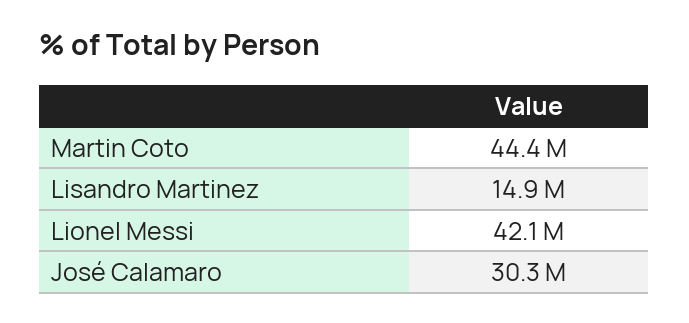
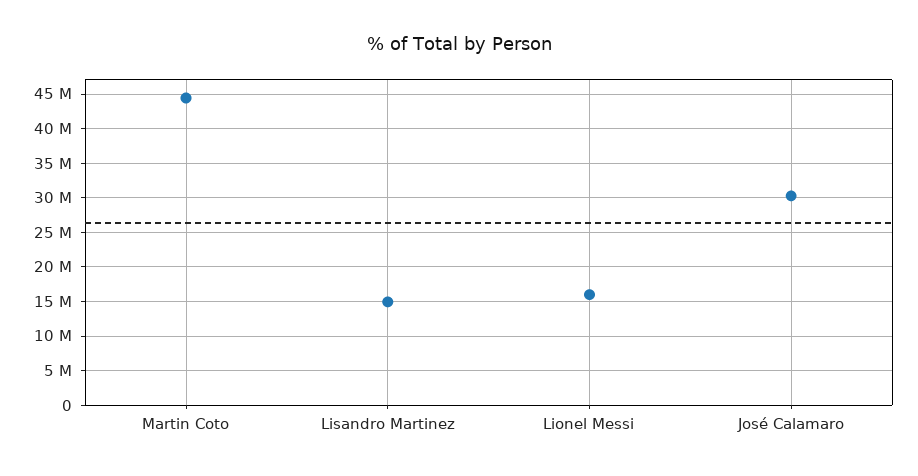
  {
    "Martin Coto": 44400000,
    "Lisandro Martinez": 14900000,
-   "Lionel Messi": 42100000,
+   "Lionel Messi": 16000000,
    "José Calamaro": 30300000
  }

